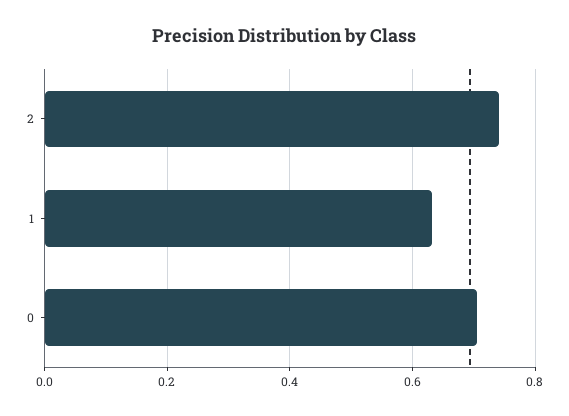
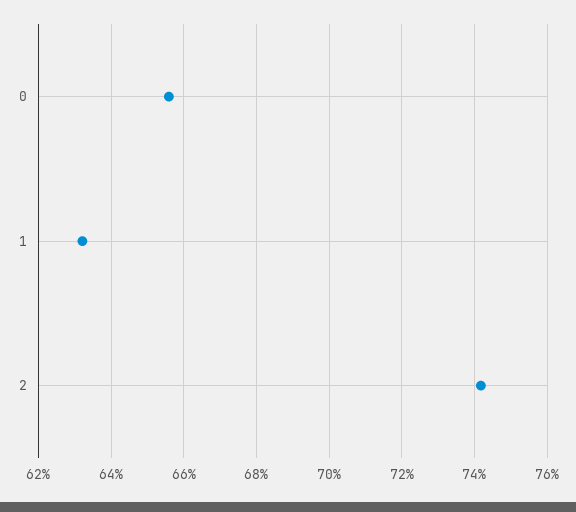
  {
    "2": 0.742,
    "1": 0.632,
-   "0": 0.7
+   "0": 0.656
  }

